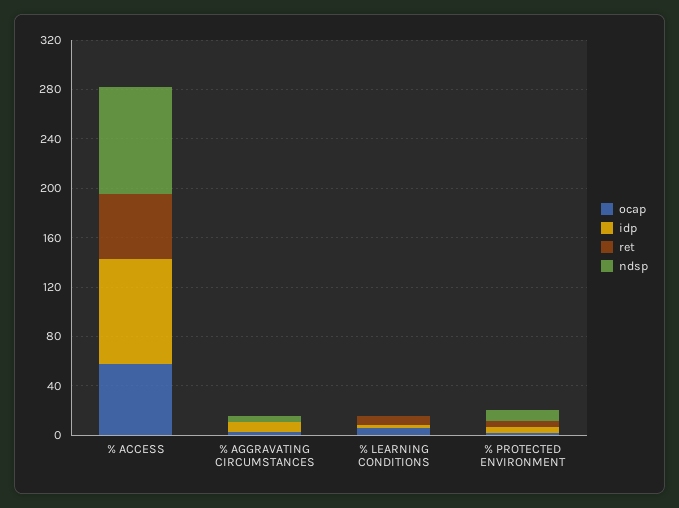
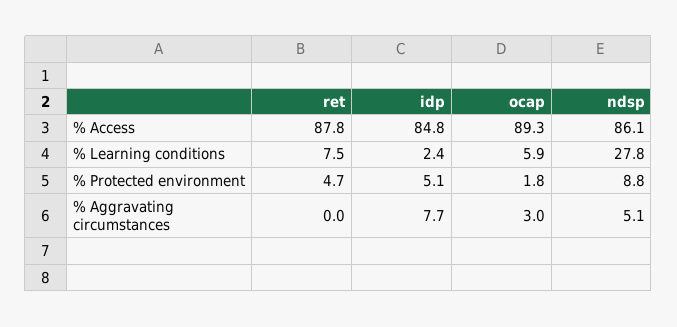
  {
    "ocap": {
-     "% ACCESS": 60,
+     "% ACCESS": 89.3,
      "% AGGRAVATING CIRCUMSTANCES": 3,
      "% LEARNING CONDITIONS": 5.9,
      "% PROTECTED ENVIRONMENT": 1.8
    },
    "idp": {
      "% ACCESS": 84.8,
      "% AGGRAVATING CIRCUMSTANCES": 7.7,
      "% LEARNING CONDITIONS": 2.4,
      "% PROTECTED ENVIRONMENT": 5.1
    },
    "ret": {
-     "% ACCESS": 50,
+     "% ACCESS": 87.8,
      "% AGGRAVATING CIRCUMSTANCES": 0,
      "% LEARNING CONDITIONS": 7.5,
      "% PROTECTED ENVIRONMENT": 4.7
    },
    "ndsp": {
      "% ACCESS": 86.1,
      "% AGGRAVATING CIRCUMSTANCES": 5.1,
-     "% LEARNING CONDITIONS": 0,
+     "% LEARNING CONDITIONS": 27.8,
      "% PROTECTED ENVIRONMENT": 8.8
    }
  }

